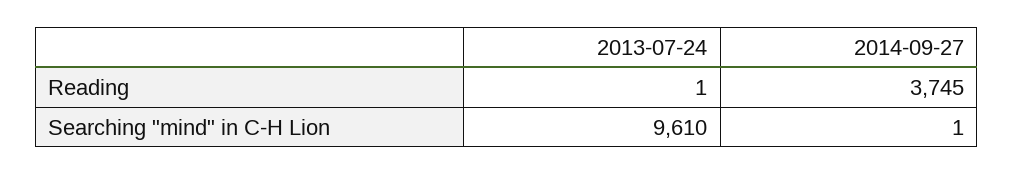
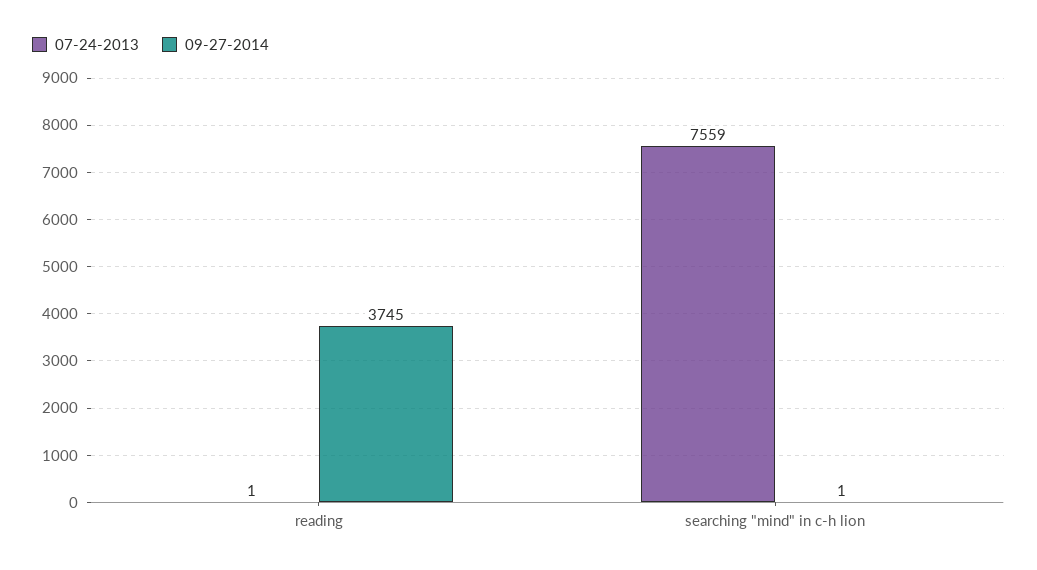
  {
    "2013-07-24": {
      "Reading": 1,
-     "Searching \"mind\" in C-H Lion": 9610
+     "Searching \"mind\" in C-H Lion": 7559
    },
    "2014-09-27": {
      "Reading": 3745,
      "Searching \"mind\" in C-H Lion": 1
    }
  }

